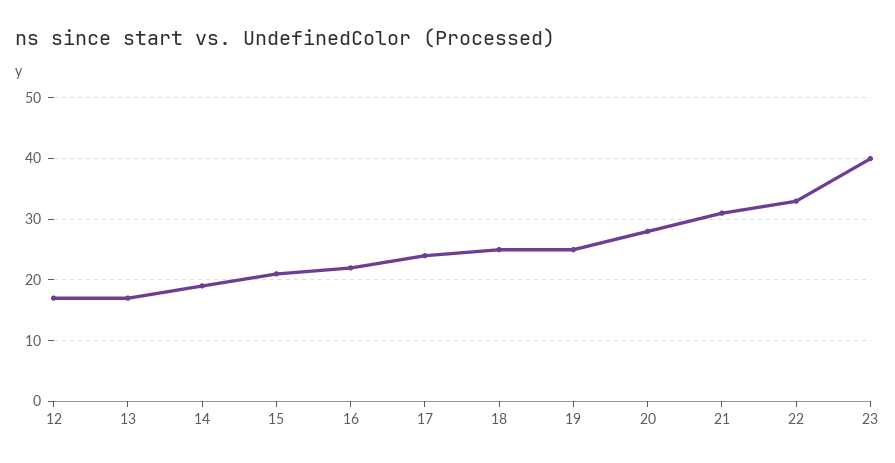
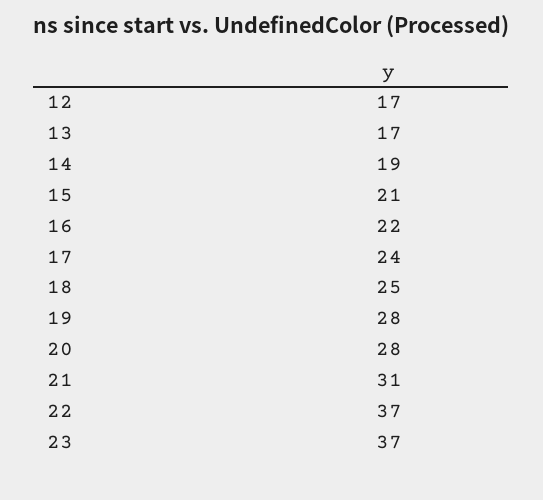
  {
    "12": 17,
    "13": 17,
    "14": 19,
    "15": 21,
    "16": 22,
    "17": 24,
    "18": 25,
-   "19": 25,
+   "19": 28,
    "20": 28,
    "21": 31,
-   "22": 33,
+   "22": 37,
-   "23": 40
+   "23": 37
  }

